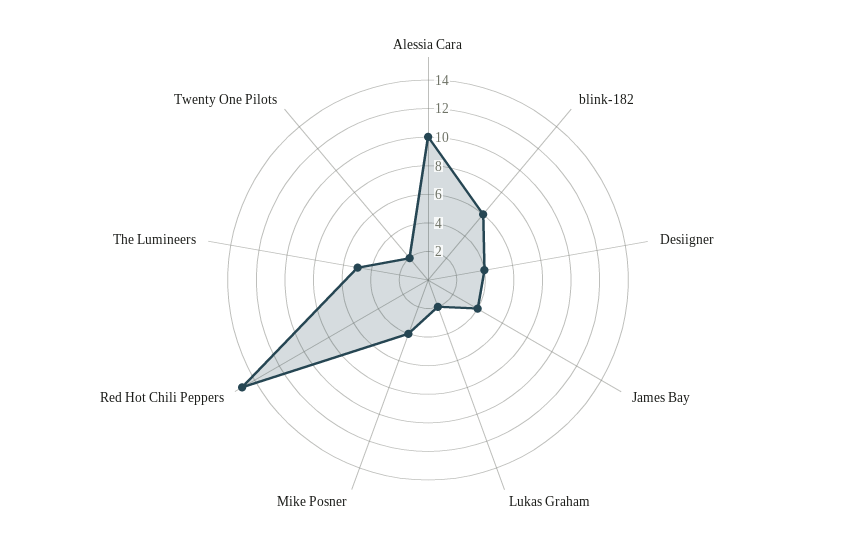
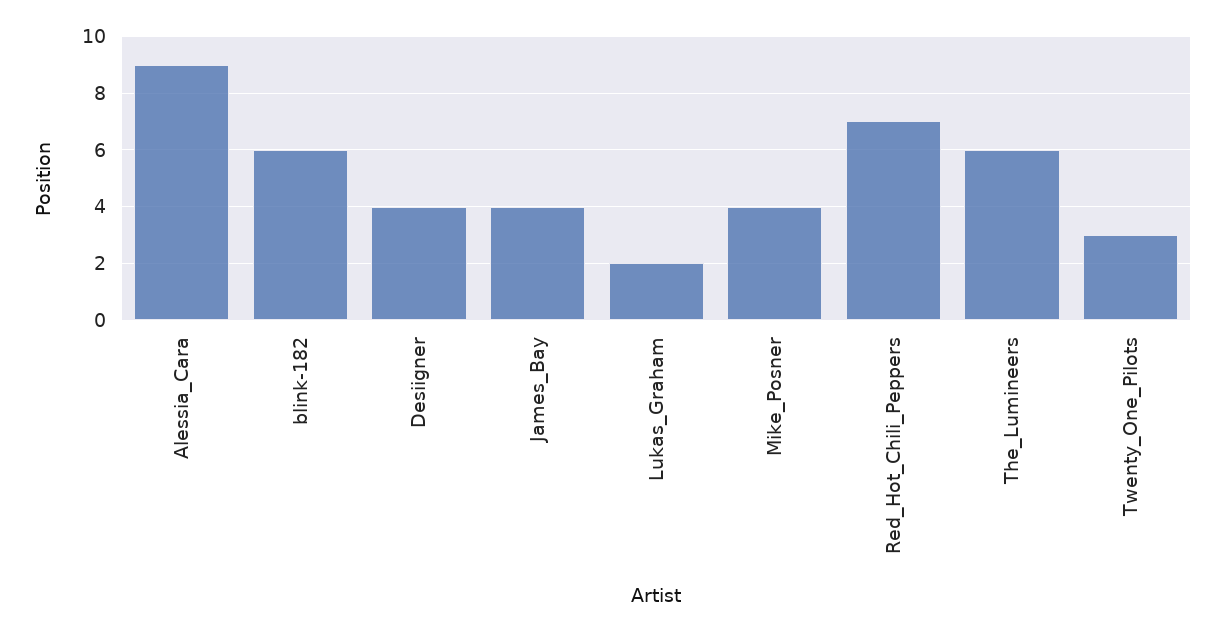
  {
-   "Alessia Cara": 10,
+   "Alessia Cara": 9,
    "blink-182": 6,
    "Desiigner": 4,
    "James Bay": 4,
    "Lukas Graham": 2,
    "Mike Posner": 4,
-   "Red Hot Chili Peppers": 15,
+   "Red Hot Chili Peppers": 7,
-   "The Lumineers": 5,
+   "The Lumineers": 6,
-   "Twenty One Pilots": 2
+   "Twenty One Pilots": 3
  }

